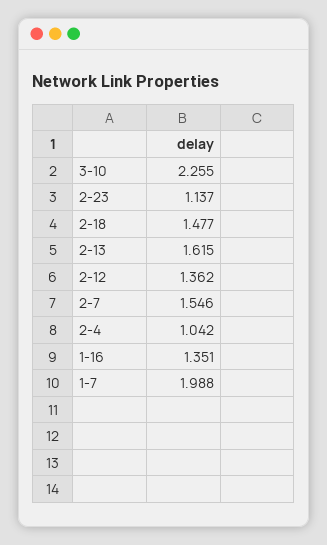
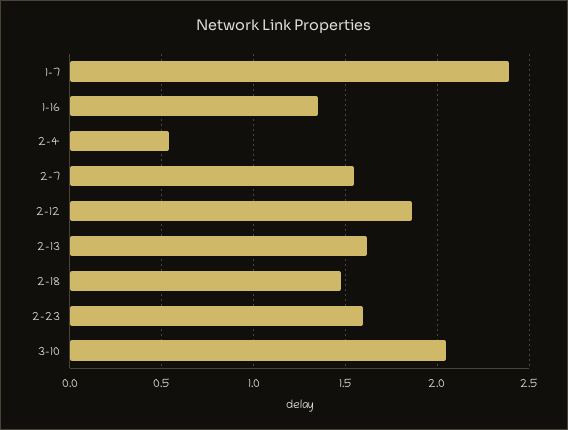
  {
-   "3-10": 2.255,
+   "3-10": 2.05,
-   "2-23": 1.137,
+   "2-23": 1.6,
    "2-18": 1.477,
    "2-13": 1.615,
-   "2-12": 1.362,
+   "2-12": 1.85,
    "2-7": 1.546,
-   "2-4": 1.042,
+   "2-4": 0.55,
    "1-16": 1.351,
-   "1-7": 1.988
+   "1-7": 2.4
  }

